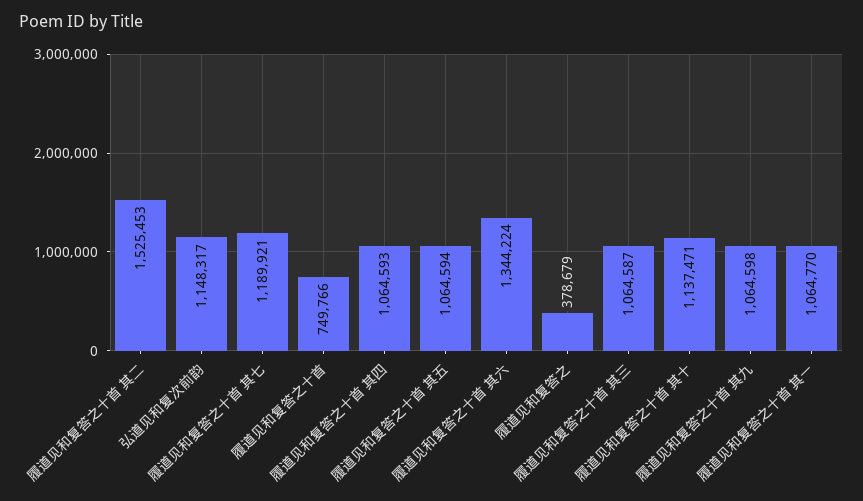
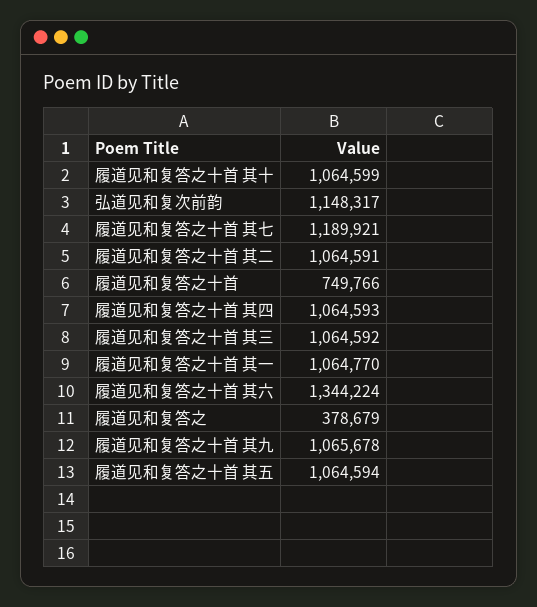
  {
-   "履道见和复答之十首 其二": 1525453,
+   "履道见和复答之十首 其二": 1064591,
    "弘道见和复次前韵": 1148317,
    "履道见和复答之十首 其七": 1189921,
    "履道见和复答之十首": 749766,
    "履道见和复答之十首 其四": 1064593,
    "履道见和复答之十首 其五": 1064594,
    "履道见和复答之十首 其六": 1344224,
    "履道见和复答之": 378679,
-   "履道见和复答之十首 其三": 1064587,
+   "履道见和复答之十首 其三": 1064592,
-   "履道见和复答之十首 其十": 1137471,
+   "履道见和复答之十首 其十": 1064599,
-   "履道见和复答之十首 其九": 1064598,
+   "履道见和复答之十首 其九": 1065678,
    "履道见和复答之十首 其一": 1064770
  }

